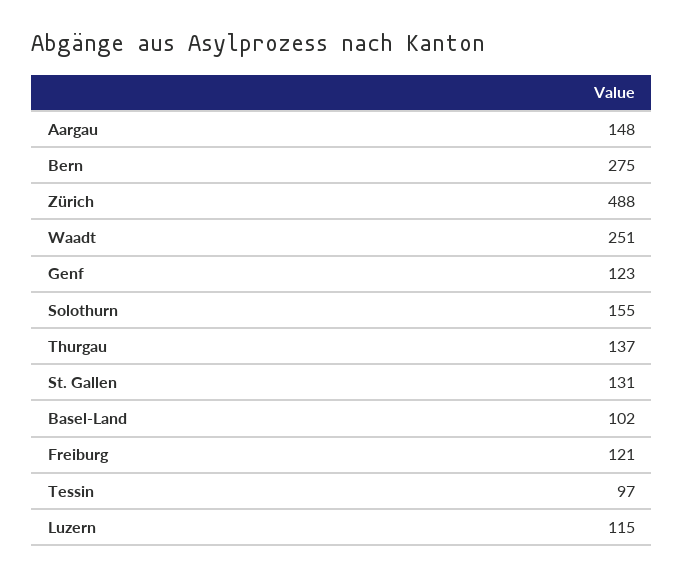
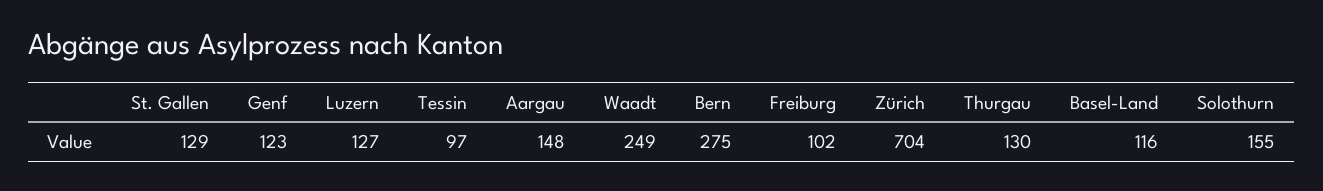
  {
    "Aargau": 148,
    "Bern": 275,
-   "Zürich": 488,
+   "Zürich": 704,
-   "Waadt": 251,
+   "Waadt": 249,
    "Genf": 123,
    "Solothurn": 155,
-   "Thurgau": 137,
+   "Thurgau": 130,
-   "St. Gallen": 131,
+   "St. Gallen": 129,
-   "Basel-Land": 102,
+   "Basel-Land": 116,
-   "Freiburg": 121,
+   "Freiburg": 102,
    "Tessin": 97,
-   "Luzern": 115
+   "Luzern": 127
  }

